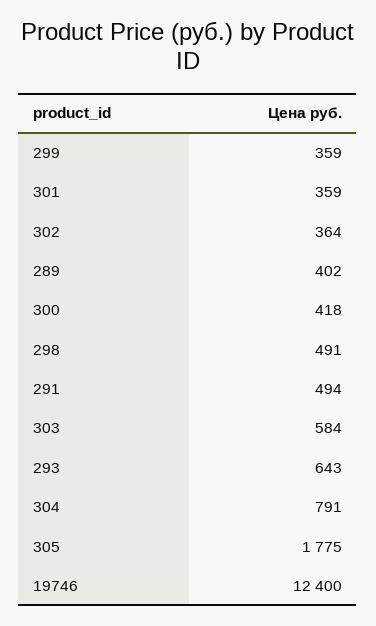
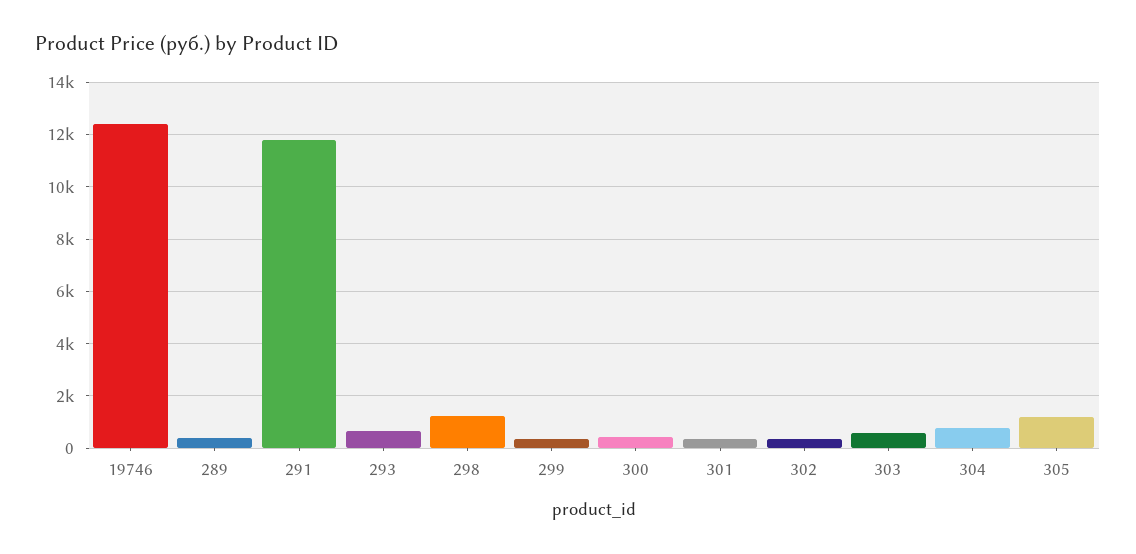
  {
    "299": 359,
    "301": 359,
    "302": 364,
    "289": 402,
    "300": 418,
-   "298": 491,
+   "298": 1250,
-   "291": 494,
+   "291": 11750,
    "303": 584,
    "293": 643,
    "304": 791,
-   "305": 1775,
+   "305": 1250,
    "19746": 12400
  }

